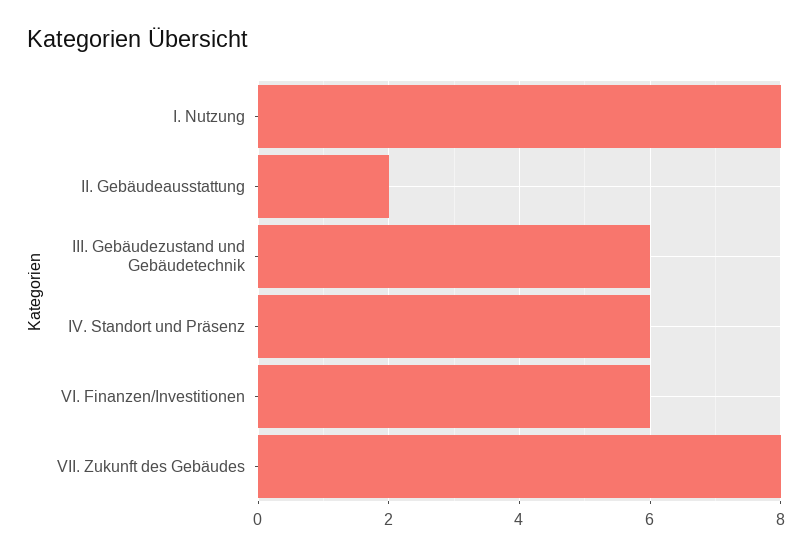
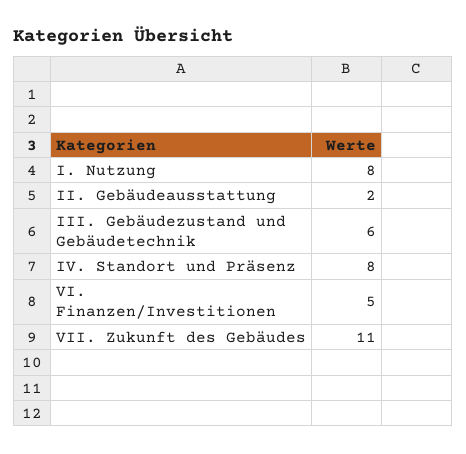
  {
    "I. Nutzung": 8,
    "II. Gebäudeausstattung": 2,
    "III. Gebäudezustand und Gebäudetechnik": 6,
-   "IV. Standort und Präsenz": 6,
+   "IV. Standort und Präsenz": 8,
-   "VI. Finanzen/Investitionen": 6,
+   "VI. Finanzen/Investitionen": 5,
-   "VII. Zukunft des Gebäudes": 8
+   "VII. Zukunft des Gebäudes": 11
  }

